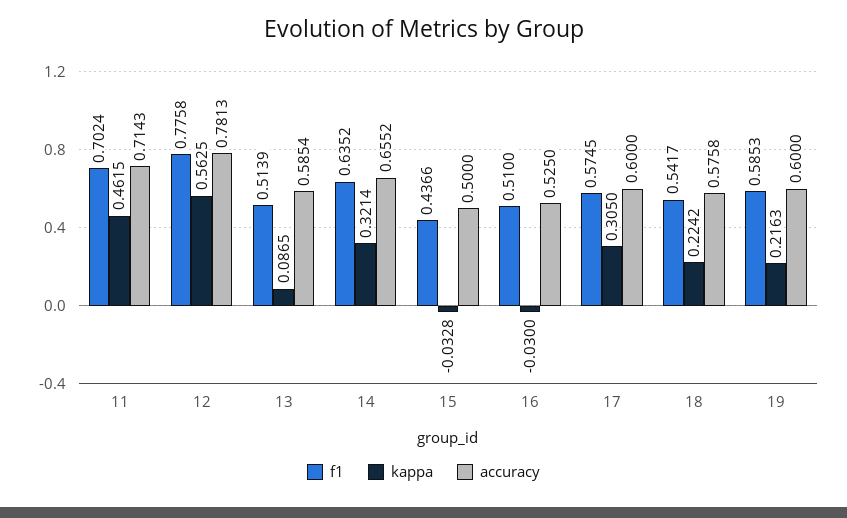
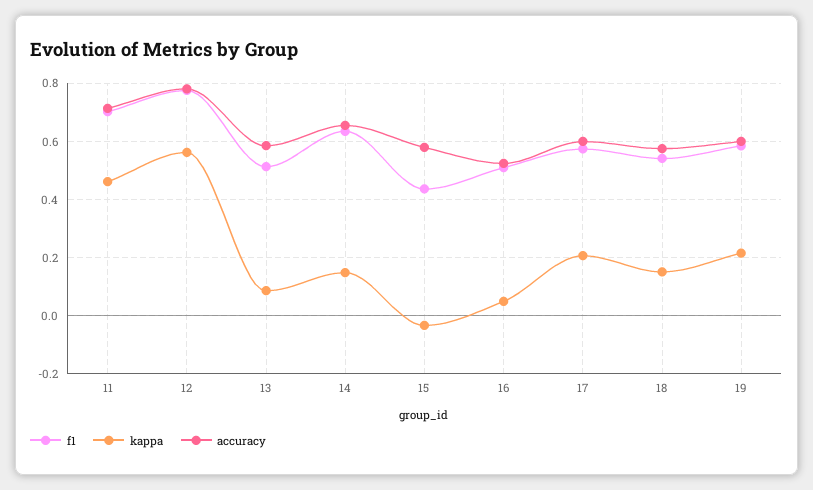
  {
    "f1": {
      "11": 0.7024,
      "12": 0.7758,
      "13": 0.5139,
      "14": 0.6352,
      "15": 0.4366,
      "16": 0.51,
      "17": 0.5745,
      "18": 0.5417,
      "19": 0.5853
    },
    "kappa": {
      "11": 0.4615,
      "12": 0.5625,
      "13": 0.0865,
-     "14": 0.3214,
+     "14": 0.15,
      "15": -0.0328,
-     "16": -0.03,
+     "16": 0.05,
-     "17": 0.305,
+     "17": 0.2,
-     "18": 0.2242,
+     "18": 0.15,
      "19": 0.2163
    },
    "accuracy": {
      "11": 0.7143,
      "12": 0.7813,
      "13": 0.5854,
      "14": 0.6552,
-     "15": 0.5,
+     "15": 0.575,
      "16": 0.525,
      "17": 0.6,
      "18": 0.5758,
      "19": 0.6
    }
  }

